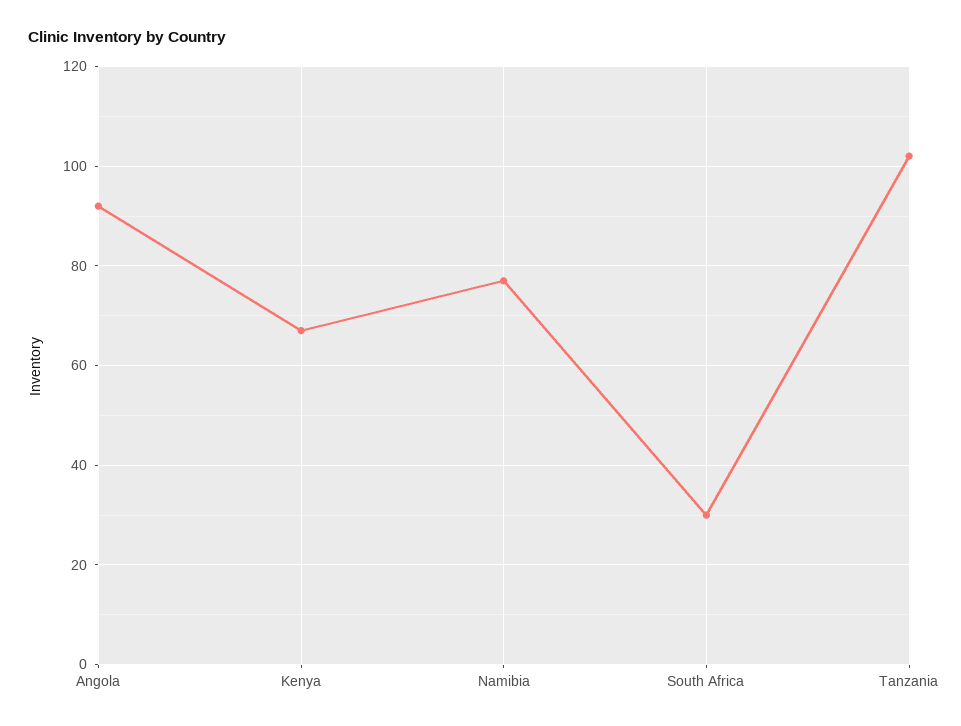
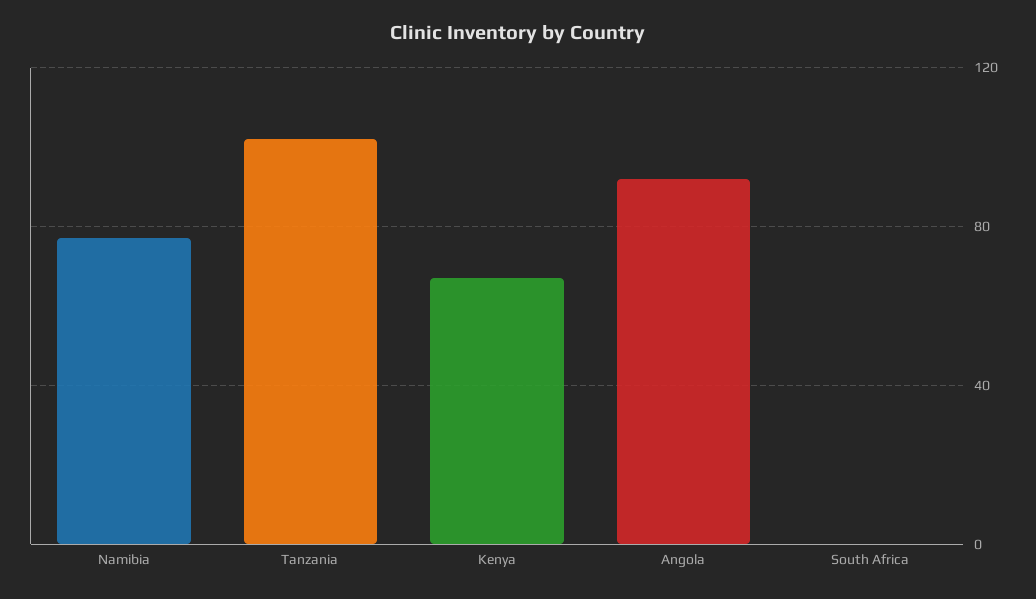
  {
    "Angola": 90,
    "Kenya": 65,
    "Namibia": 75,
-   "South Africa": 30,
+   "South Africa": 0,
    "Tanzania": 100
  }

